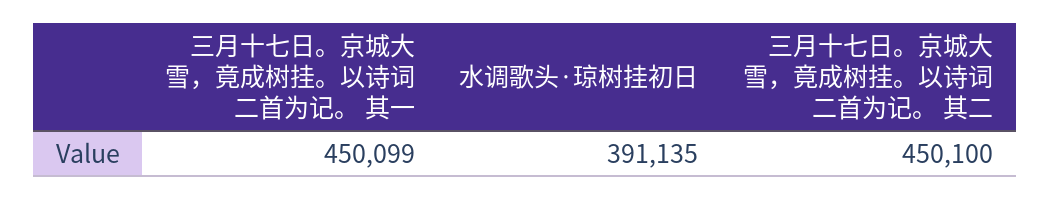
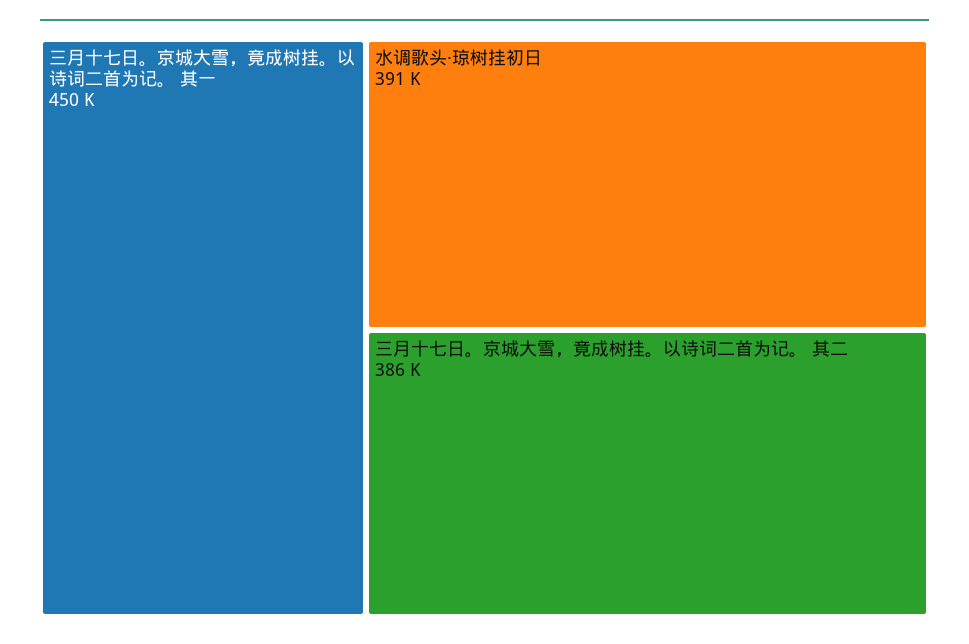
  {
    "三月十七日。京城大雪，竟成树挂。以诗词二首为记。 其一": 450099,
    "水调歌头·琼树挂初日": 391135,
-   "三月十七日。京城大雪，竟成树挂。以诗词二首为记。 其二": 450100
+   "三月十七日。京城大雪，竟成树挂。以诗词二首为记。 其二": 386000
  }

